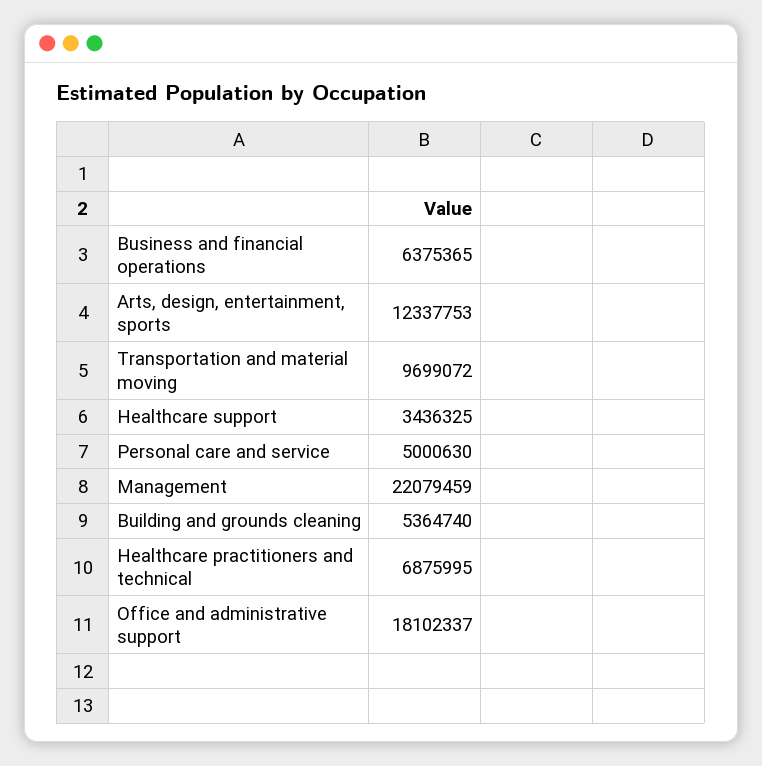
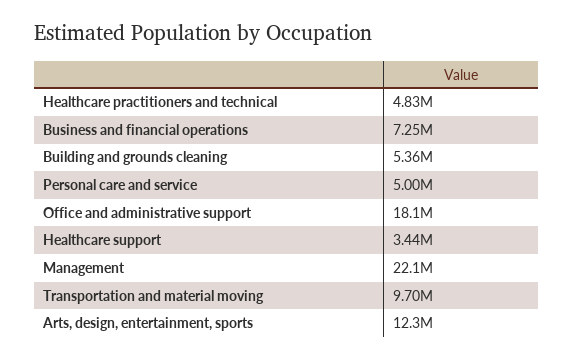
  {
-   "Business and financial operations": 6375365,
+   "Business and financial operations": 7250000,
    "Arts, design, entertainment, sports": 12337753,
    "Transportation and material moving": 9699072,
    "Healthcare support": 3436325,
    "Personal care and service": 5000630,
    "Management": 22079459,
    "Building and grounds cleaning": 5364740,
-   "Healthcare practitioners and technical": 6875995,
+   "Healthcare practitioners and technical": 4830000,
    "Office and administrative support": 18102337
  }

